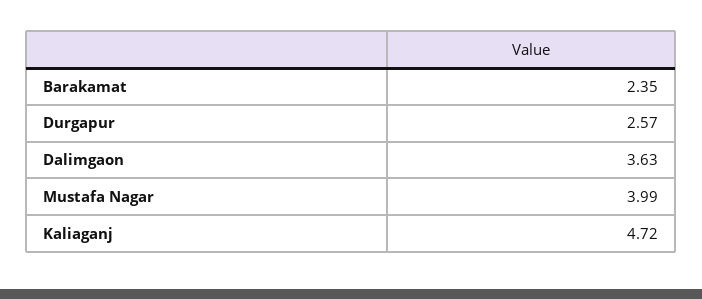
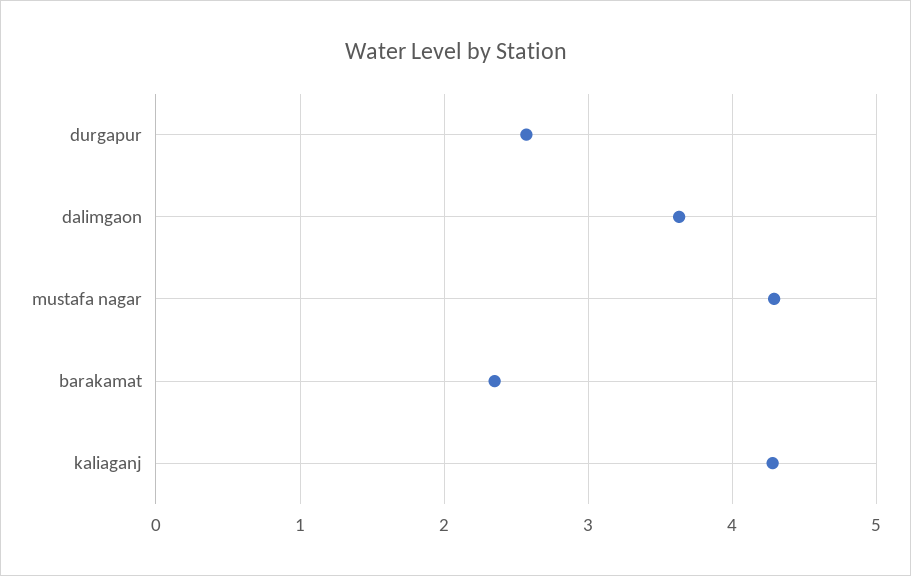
  {
    "Barakamat": 2.35,
    "Durgapur": 2.57,
    "Dalimgaon": 3.63,
-   "Mustafa Nagar": 3.99,
+   "Mustafa Nagar": 4.3,
-   "Kaliaganj": 4.72
+   "Kaliaganj": 4.3
  }

